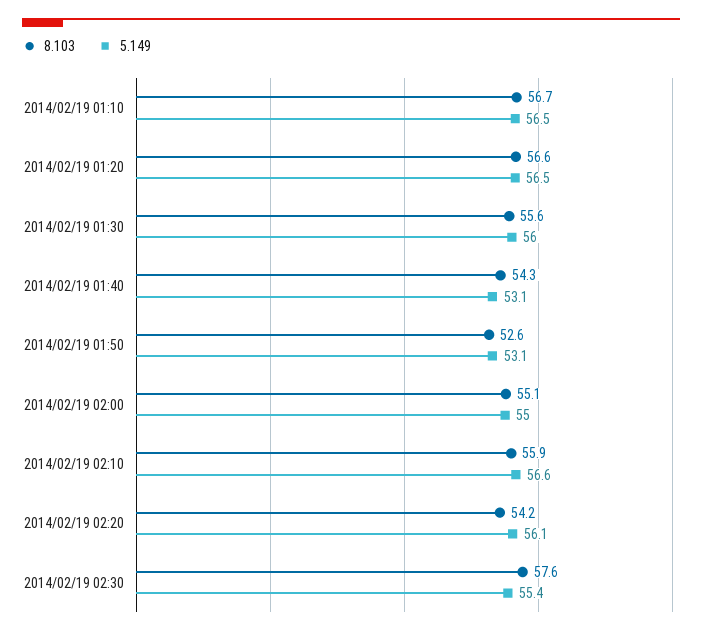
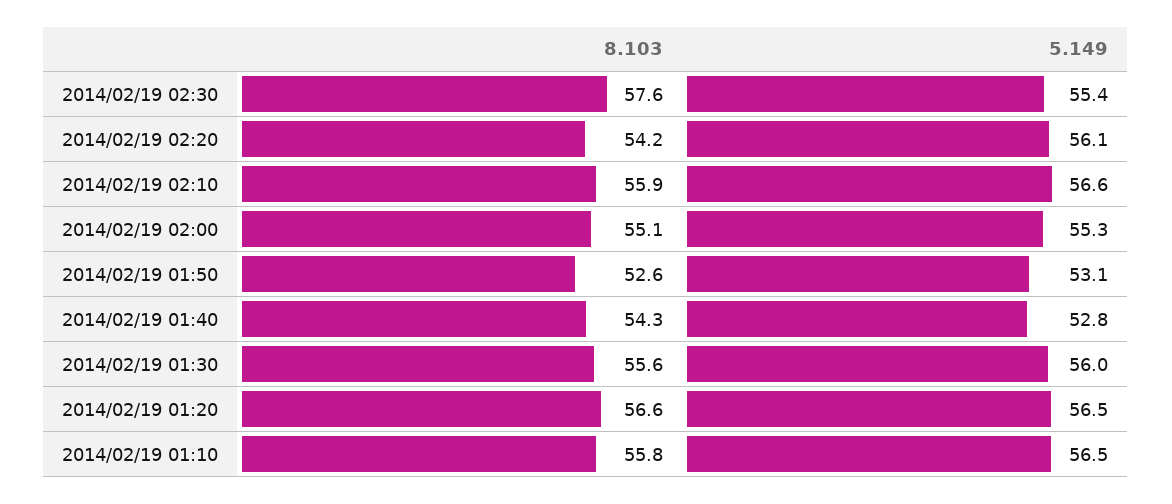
  {
    "8.103": {
-     "2014/02/19 01:10": 56.7,
+     "2014/02/19 01:10": 55.8,
      "2014/02/19 01:20": 56.6,
      "2014/02/19 01:30": 55.6,
      "2014/02/19 01:40": 54.3,
      "2014/02/19 01:50": 52.6,
      "2014/02/19 02:00": 55.1,
      "2014/02/19 02:10": 55.9,
      "2014/02/19 02:20": 54.2,
      "2014/02/19 02:30": 57.6
    },
    "5.149": {
      "2014/02/19 01:10": 56.5,
      "2014/02/19 01:20": 56.5,
      "2014/02/19 01:30": 56,
-     "2014/02/19 01:40": 53.1,
+     "2014/02/19 01:40": 52.8,
      "2014/02/19 01:50": 53.1,
-     "2014/02/19 02:00": 55,
+     "2014/02/19 02:00": 55.3,
      "2014/02/19 02:10": 56.6,
      "2014/02/19 02:20": 56.1,
      "2014/02/19 02:30": 55.4
    }
  }

